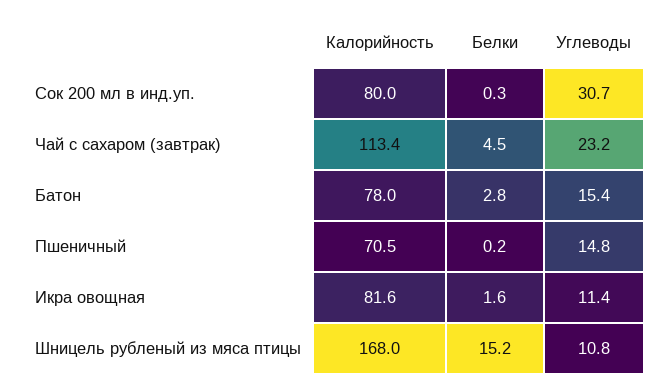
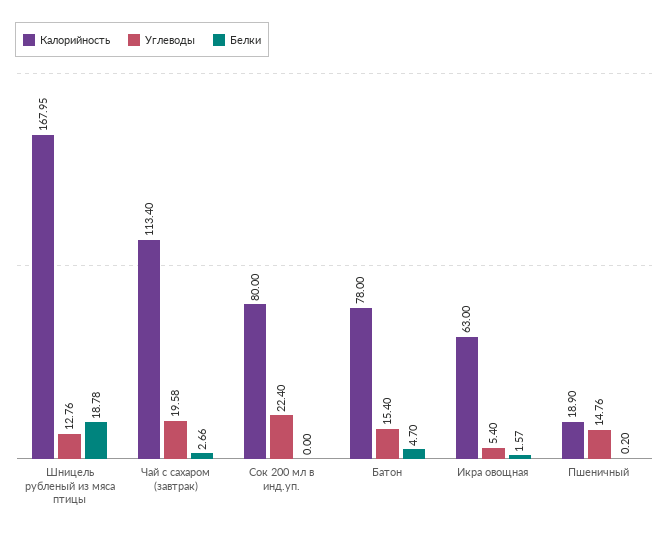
  {
    "Калорийность": {
      "Сок 200 мл в инд.уп.": 80,
      "Чай с сахаром (завтрак)": 113.4,
      "Батон": 78,
-     "Пшеничный": 70.5,
+     "Пшеничный": 18.9,
-     "Икра овощная": 81.6,
+     "Икра овощная": 63,
      "Шницель рубленый из мяса птицы": 167.95
    },
    "Белки": {
-     "Сок 200 мл в инд.уп.": 0.3,
+     "Сок 200 мл в инд.уп.": 0,
-     "Чай с сахаром (завтрак)": 4.5,
+     "Чай с сахаром (завтрак)": 2.66,
-     "Батон": 2.8,
+     "Батон": 4.7,
      "Пшеничный": 0.2,
      "Икра овощная": 1.57,
-     "Шницель рубленый из мяса птицы": 15.2
+     "Шницель рубленый из мяса птицы": 18.78
    },
    "Углеводы": {
-     "Сок 200 мл в инд.уп.": 30.7,
+     "Сок 200 мл в инд.уп.": 22.4,
-     "Чай с сахаром (завтрак)": 23.2,
+     "Чай с сахаром (завтрак)": 19.58,
      "Батон": 15.4,
      "Пшеничный": 14.76,
-     "Икра овощная": 11.4,
+     "Икра овощная": 5.4,
-     "Шницель рубленый из мяса птицы": 10.8
+     "Шницель рубленый из мяса птицы": 12.76
    }
  }

